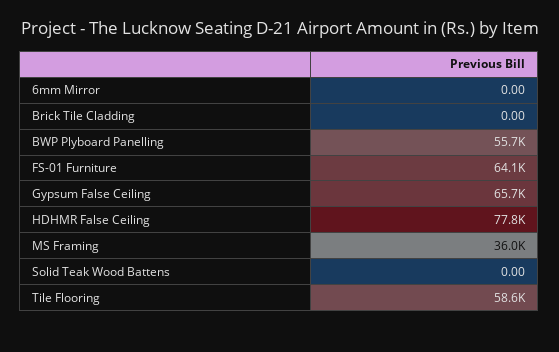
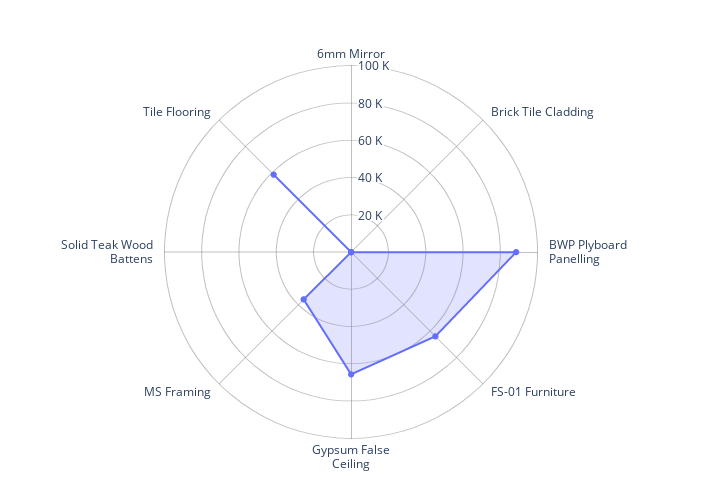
  {
    "6mm Mirror": 0,
    "Brick Tile Cladding": 0,
-   "BWP Plyboard Panelling": 55700,
+   "BWP Plyboard Panelling": 90000,
    "FS-01 Furniture": 64100,
    "Gypsum False Ceiling": 65700,
-   "HDHMR False Ceiling": 77800,
    "MS Framing": 36000,
    "Solid Teak Wood Battens": 0,
    "Tile Flooring": 58600
  }

